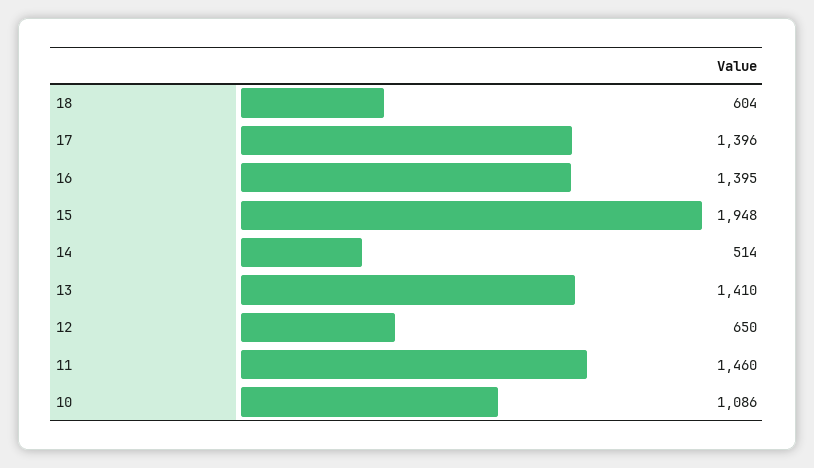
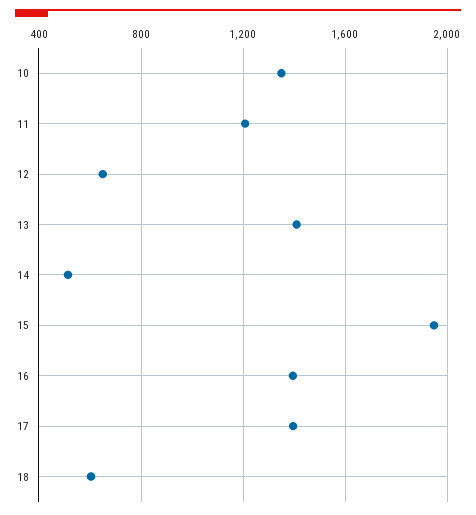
  {
    "18": 604,
    "17": 1396,
    "16": 1395,
    "15": 1948,
    "14": 514,
    "13": 1410,
    "12": 650,
-   "11": 1460,
+   "11": 1200,
-   "10": 1086
+   "10": 1350
  }

